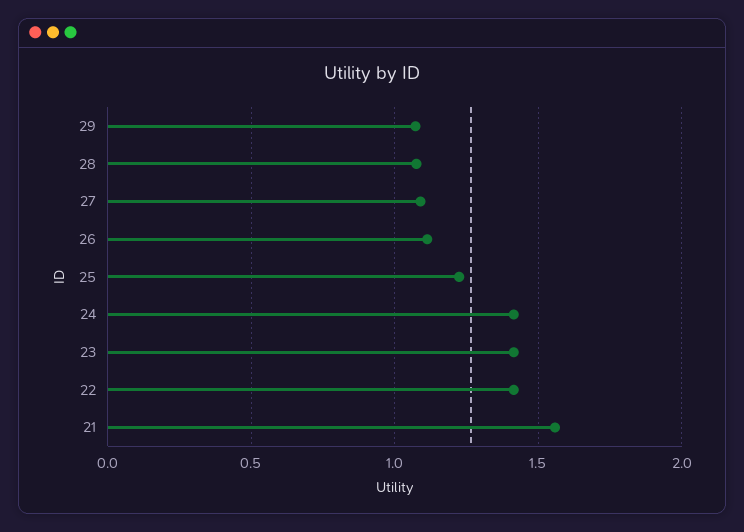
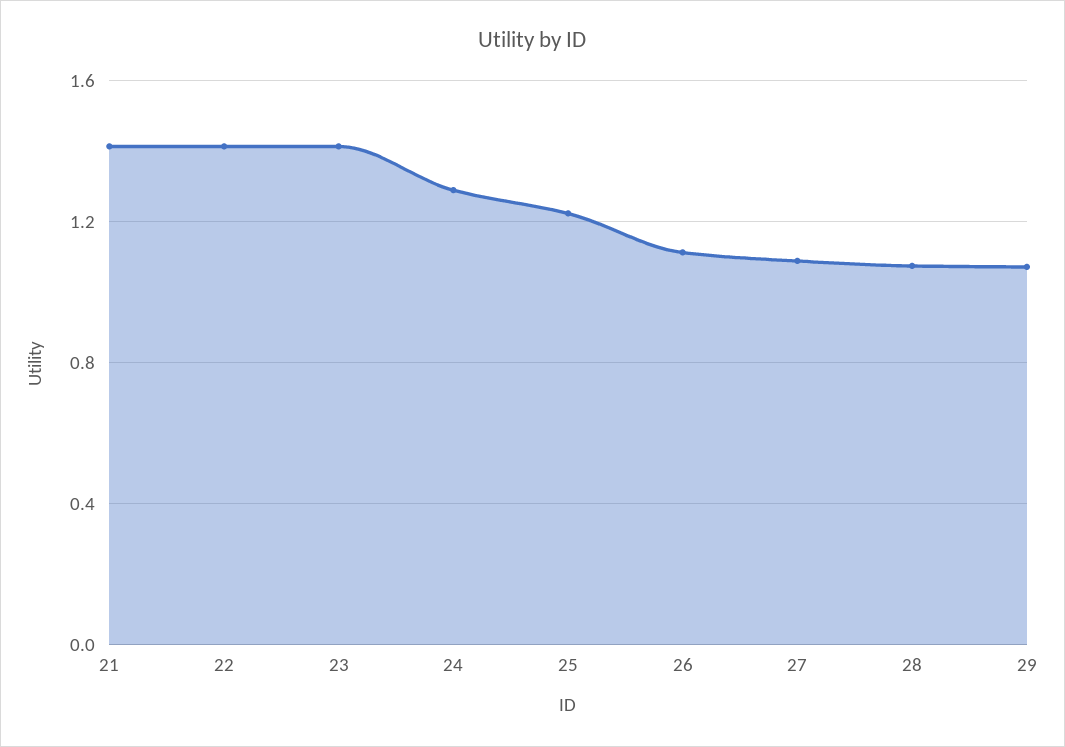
  {
    "29": 1.05,
    "28": 1.1,
    "27": 1.1,
    "26": 1.1,
    "25": 1.2,
-   "24": 1.4,
+   "24": 1.3,
    "23": 1.4,
    "22": 1.4,
-   "21": 1.55
+   "21": 1.4
  }

